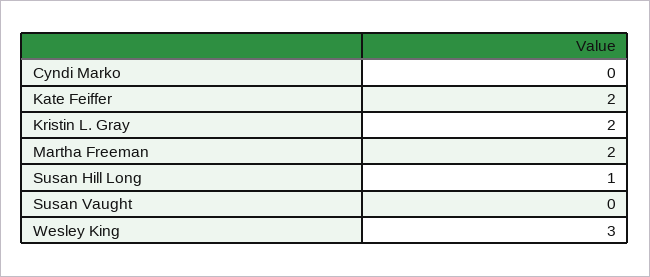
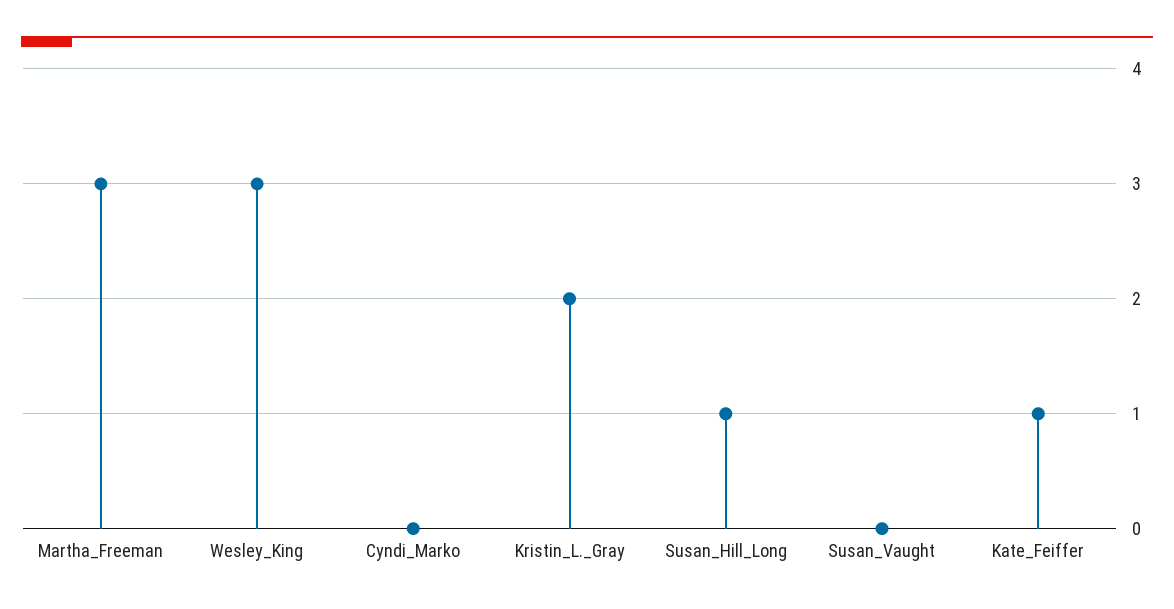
  {
    "Cyndi Marko": 0,
-   "Kate Feiffer": 2,
+   "Kate Feiffer": 1,
    "Kristin L. Gray": 2,
-   "Martha Freeman": 2,
+   "Martha Freeman": 3,
    "Susan Hill Long": 1,
    "Susan Vaught": 0,
    "Wesley King": 3
  }

